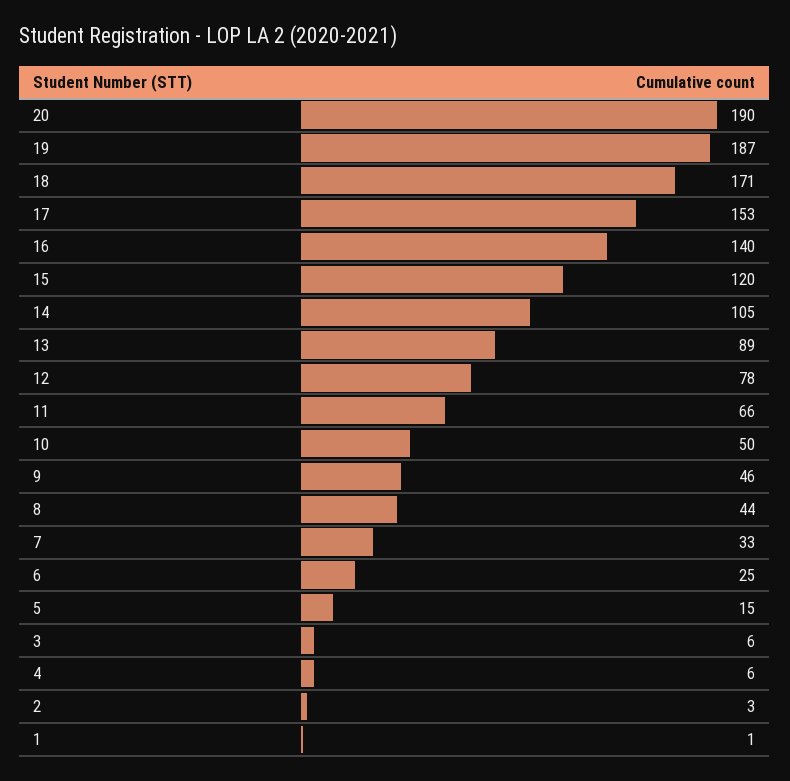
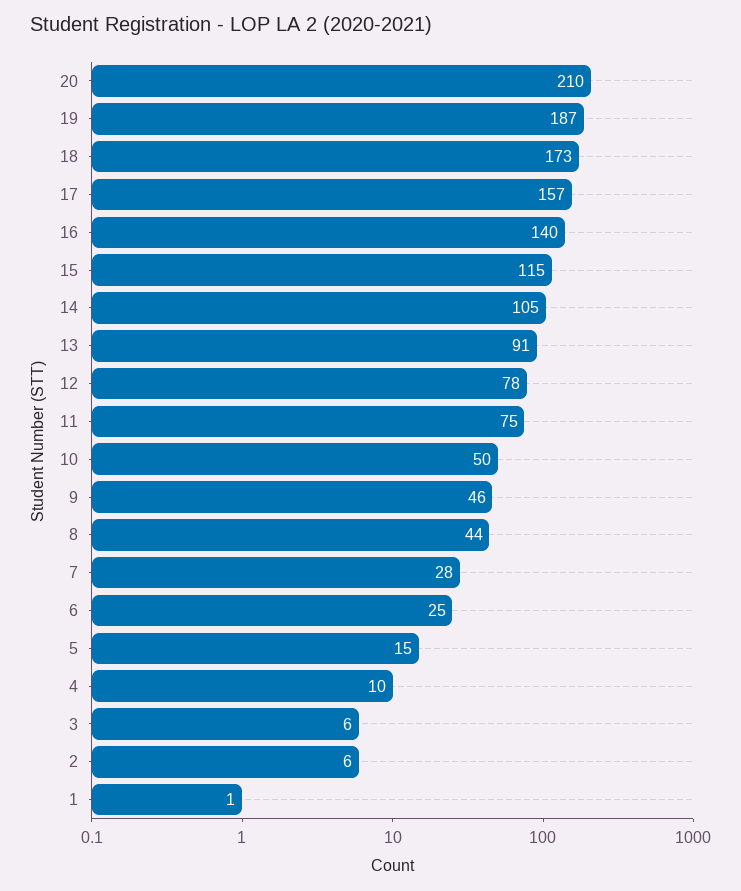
  {
-   "20": 190,
+   "20": 210,
    "19": 187,
-   "18": 171,
+   "18": 173,
-   "17": 153,
+   "17": 157,
    "16": 140,
-   "15": 120,
+   "15": 115,
    "14": 105,
-   "13": 89,
+   "13": 91,
    "12": 78,
-   "11": 66,
+   "11": 75,
    "10": 50,
    "9": 46,
    "8": 44,
-   "7": 33,
+   "7": 28,
    "6": 25,
    "5": 15,
    "3": 6,
-   "4": 6,
+   "4": 10,
-   "2": 3,
+   "2": 6,
    "1": 1
  }

